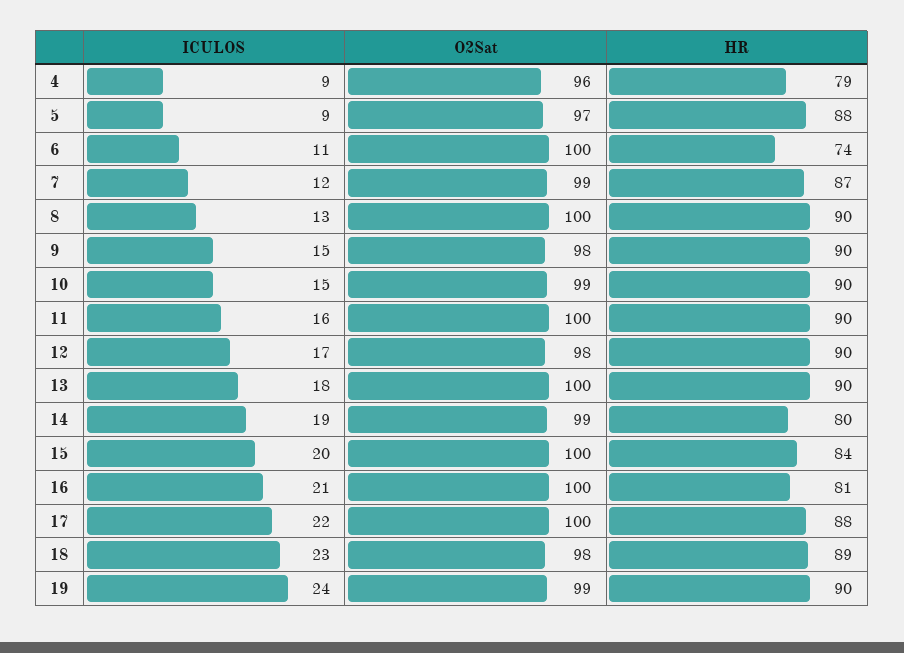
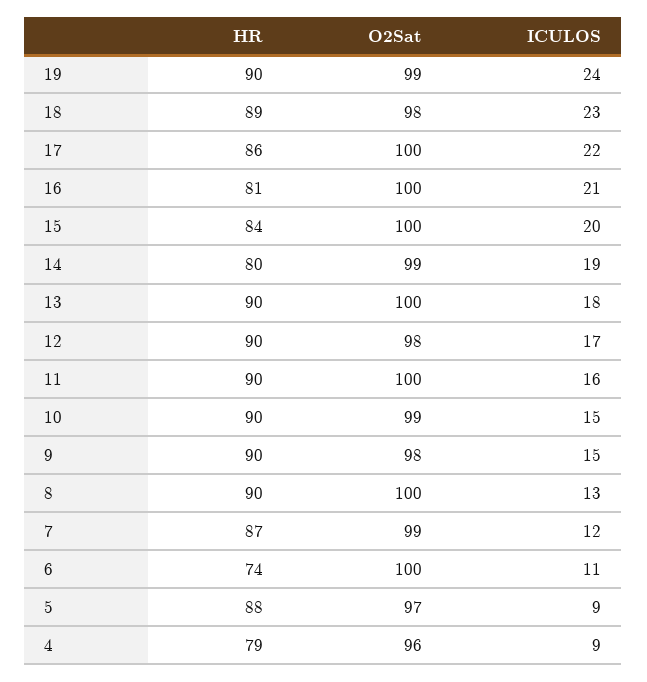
  {
    "ICULOS": {
      "4": 9,
      "5": 9,
      "6": 11,
      "7": 12,
      "8": 13,
      "9": 15,
      "10": 15,
      "11": 16,
      "12": 17,
      "13": 18,
      "14": 19,
      "15": 20,
      "16": 21,
      "17": 22,
      "18": 23,
      "19": 24
    },
    "O2Sat": {
      "4": 96,
      "5": 97,
      "6": 100,
      "7": 99,
      "8": 100,
      "9": 98,
      "10": 99,
      "11": 100,
      "12": 98,
      "13": 100,
      "14": 99,
      "15": 100,
      "16": 100,
      "17": 100,
      "18": 98,
      "19": 99
    },
    "HR": {
      "4": 79,
      "5": 88,
      "6": 74,
      "7": 87,
      "8": 90,
      "9": 90,
      "10": 90,
      "11": 90,
      "12": 90,
      "13": 90,
      "14": 80,
      "15": 84,
      "16": 81,
-     "17": 88,
+     "17": 86,
      "18": 89,
      "19": 90
    }
  }

